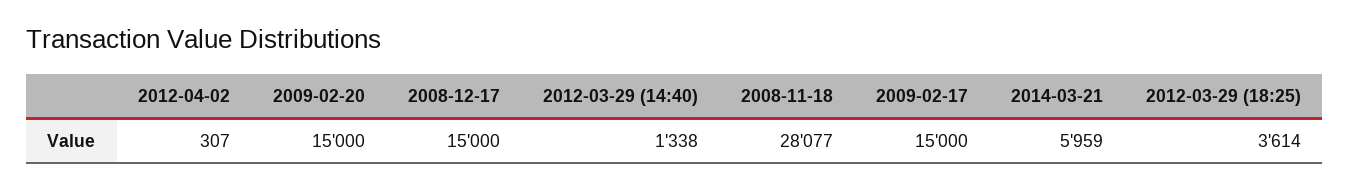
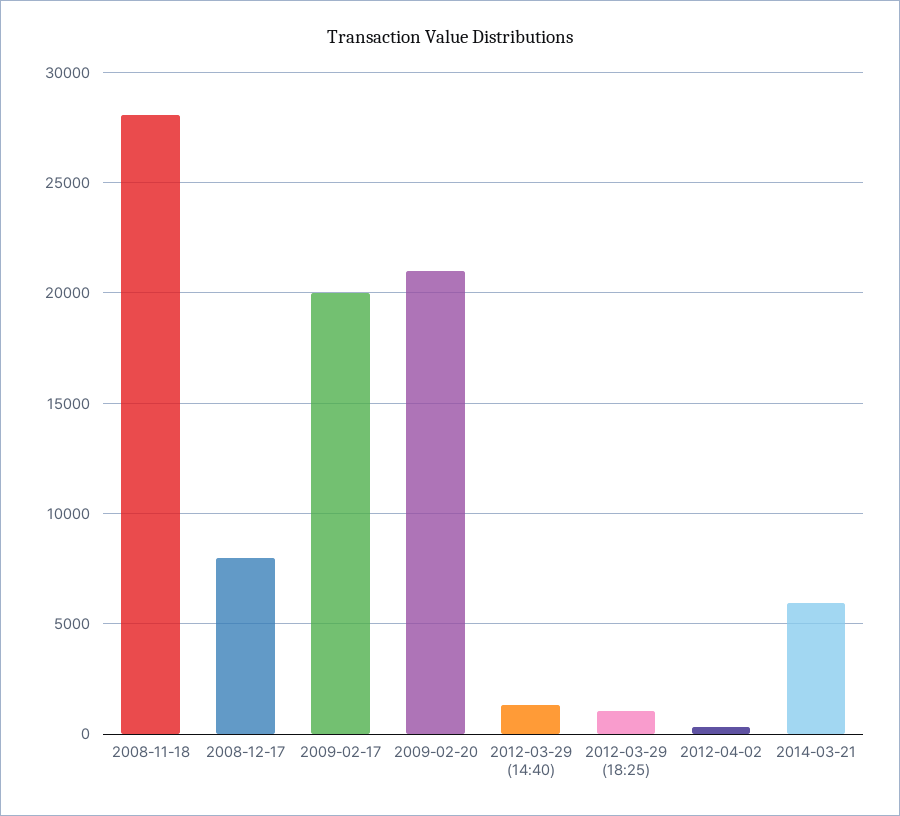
  {
    "2012-04-02": 307,
-   "2009-02-20": 15000,
+   "2009-02-20": 21000,
-   "2008-12-17": 15000,
+   "2008-12-17": 8000,
    "2012-03-29 (14:40)": 1338,
    "2008-11-18": 28077,
-   "2009-02-17": 15000,
+   "2009-02-17": 20000,
    "2014-03-21": 5959,
-   "2012-03-29 (18:25)": 3614
+   "2012-03-29 (18:25)": 1000
  }

